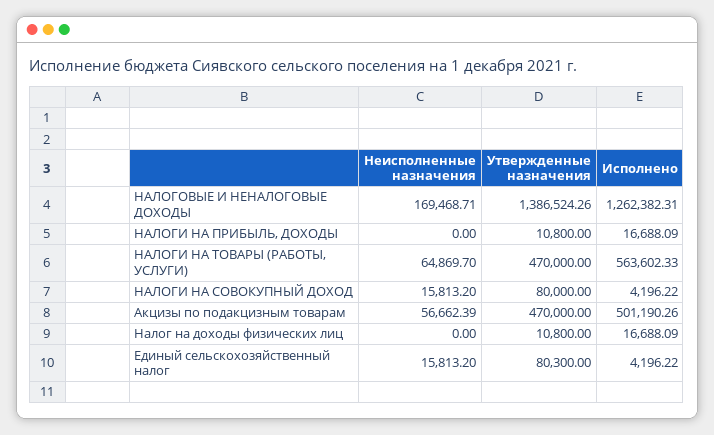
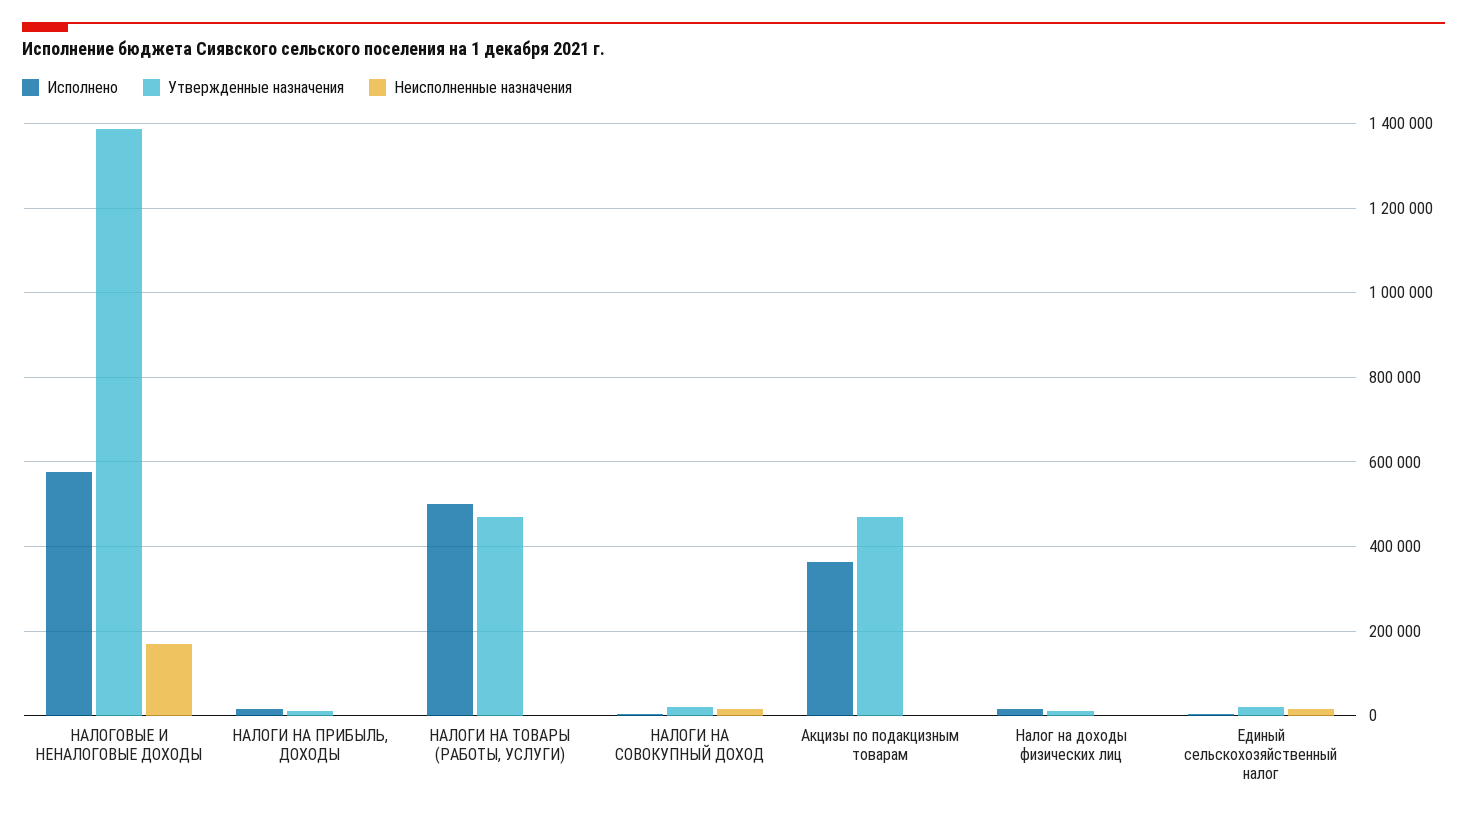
  {
    "Неисполненные назначения": {
      "НАЛОГОВЫЕ И НЕНАЛОГОВЫЕ ДОХОДЫ": 169468.71,
      "НАЛОГИ НА ПРИБЫЛЬ, ДОХОДЫ": 0,
-     "НАЛОГИ НА ТОВАРЫ (РАБОТЫ, УСЛУГИ)": 64869.7,
+     "НАЛОГИ НА ТОВАРЫ (РАБОТЫ, УСЛУГИ)": 0,
      "НАЛОГИ НА СОВОКУПНЫЙ ДОХОД": 15813.2,
-     "Акцизы по подакцизным товарам": 56662.39,
+     "Акцизы по подакцизным товарам": 0,
      "Налог на доходы физических лиц": 0,
      "Единый сельскохозяйственный налог": 15813.2
    },
    "Утвержденные назначения": {
      "НАЛОГОВЫЕ И НЕНАЛОГОВЫЕ ДОХОДЫ": 1386524.26,
      "НАЛОГИ НА ПРИБЫЛЬ, ДОХОДЫ": 10800,
      "НАЛОГИ НА ТОВАРЫ (РАБОТЫ, УСЛУГИ)": 470000,
-     "НАЛОГИ НА СОВОКУПНЫЙ ДОХОД": 80000,
+     "НАЛОГИ НА СОВОКУПНЫЙ ДОХОД": 20000,
      "Акцизы по подакцизным товарам": 470000,
      "Налог на доходы физических лиц": 10800,
-     "Единый сельскохозяйственный налог": 80300
+     "Единый сельскохозяйственный налог": 20000
    },
    "Исполнено": {
-     "НАЛОГОВЫЕ И НЕНАЛОГОВЫЕ ДОХОДЫ": 1262382.31,
+     "НАЛОГОВЫЕ И НЕНАЛОГОВЫЕ ДОХОДЫ": 580000,
      "НАЛОГИ НА ПРИБЫЛЬ, ДОХОДЫ": 16688.09,
-     "НАЛОГИ НА ТОВАРЫ (РАБОТЫ, УСЛУГИ)": 563602.33,
+     "НАЛОГИ НА ТОВАРЫ (РАБОТЫ, УСЛУГИ)": 500000,
      "НАЛОГИ НА СОВОКУПНЫЙ ДОХОД": 4196.22,
-     "Акцизы по подакцизным товарам": 501190.26,
+     "Акцизы по подакцизным товарам": 360000,
      "Налог на доходы физических лиц": 16688.09,
      "Единый сельскохозяйственный налог": 4196.22
    }
  }

